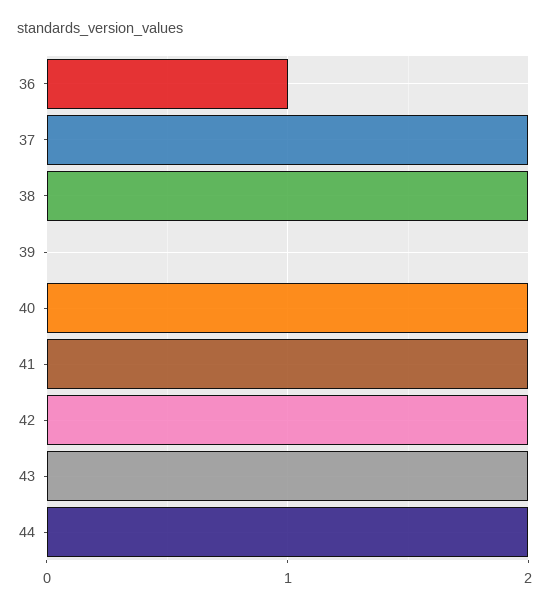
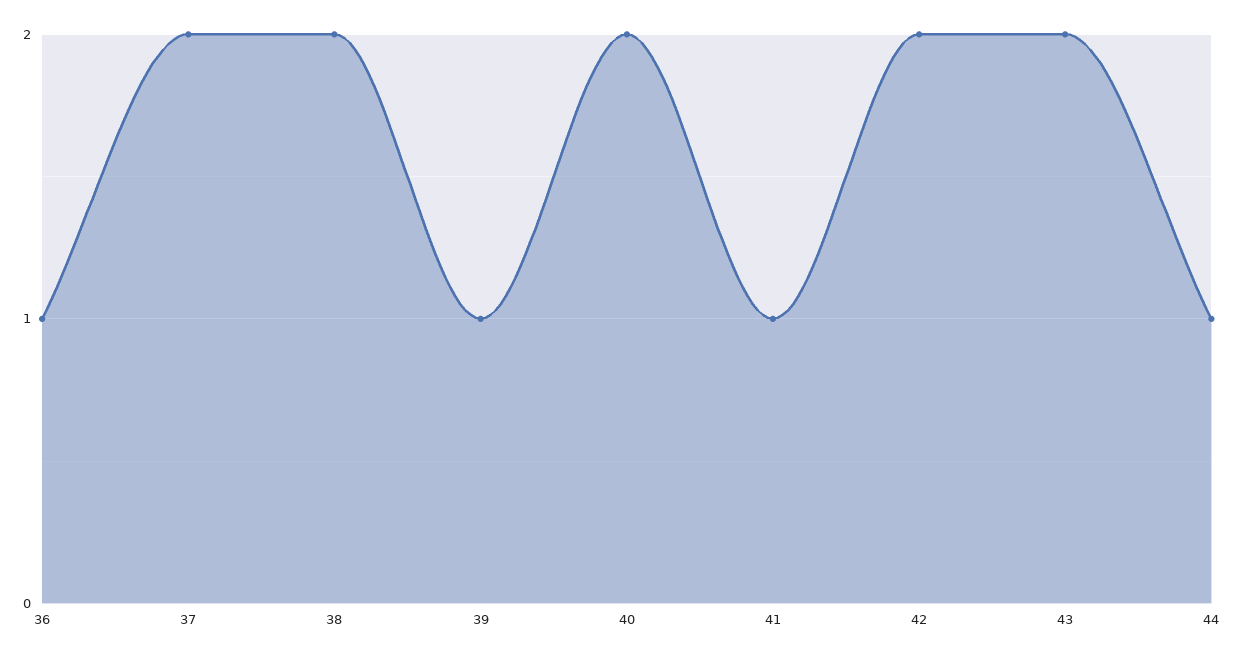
  {
    "36": 1,
    "37": 2,
    "38": 2,
-   "39": 0,
+   "39": 1,
    "40": 2,
-   "41": 2,
+   "41": 1,
    "42": 2,
    "43": 2,
-   "44": 2
+   "44": 1
  }

